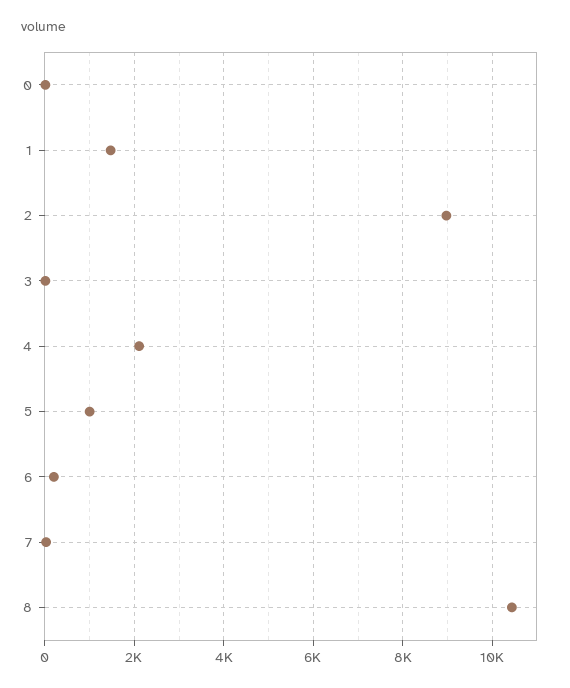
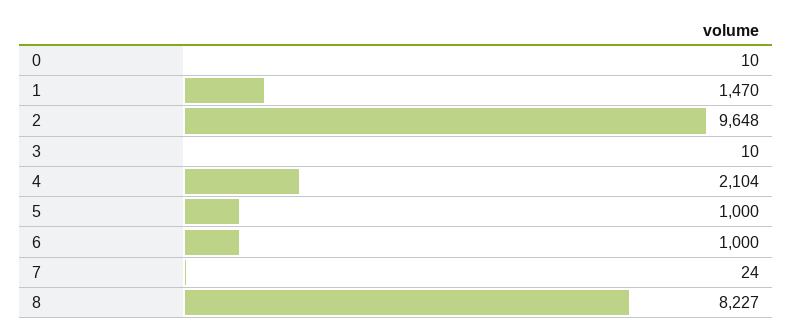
  {
    "0": 10,
    "1": 1470,
-   "2": 9000,
+   "2": 9648,
    "3": 10,
    "4": 2104,
    "5": 1000,
-   "6": 200,
+   "6": 1000,
    "7": 24,
-   "8": 10400
+   "8": 8227
  }

